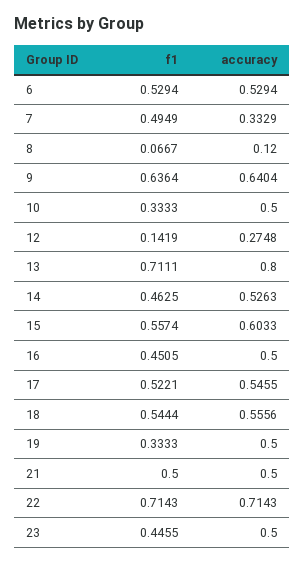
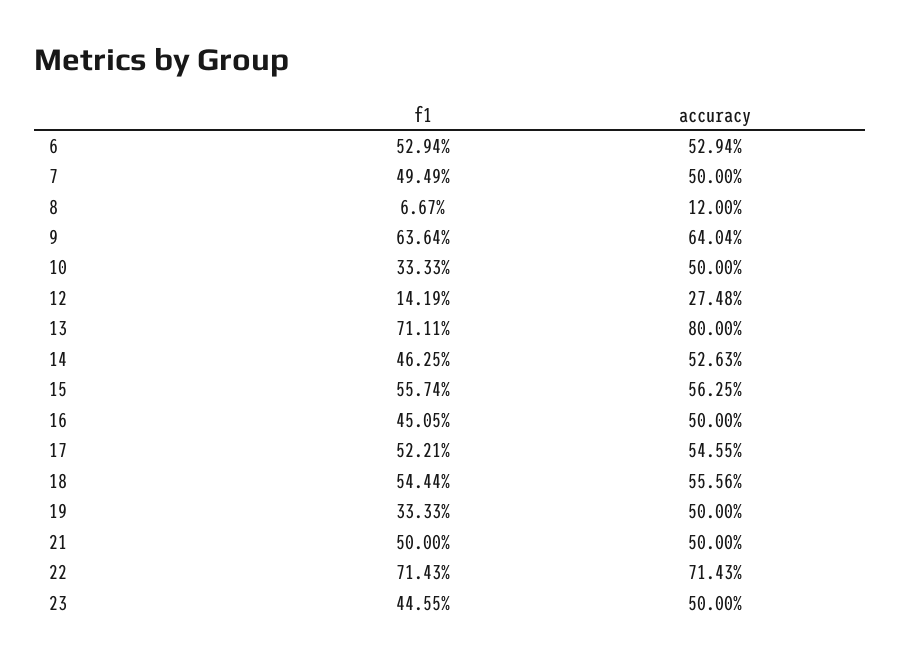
  {
    "f1": {
      "6": 0.5294,
      "7": 0.4949,
      "8": 0.0667,
      "9": 0.6364,
      "10": 0.3333,
      "12": 0.1419,
      "13": 0.7111,
      "14": 0.4625,
      "15": 0.5574,
      "16": 0.4505,
      "17": 0.5221,
      "18": 0.5444,
      "19": 0.3333,
      "21": 0.5,
      "22": 0.7143,
      "23": 0.4455
    },
    "accuracy": {
      "6": 0.5294,
-     "7": 0.3329,
+     "7": 0.5,
      "8": 0.12,
      "9": 0.6404,
      "10": 0.5,
      "12": 0.2748,
      "13": 0.8,
      "14": 0.5263,
-     "15": 0.6033,
+     "15": 0.5625,
      "16": 0.5,
      "17": 0.5455,
      "18": 0.5556,
      "19": 0.5,
      "21": 0.5,
      "22": 0.7143,
      "23": 0.5
    }
  }

